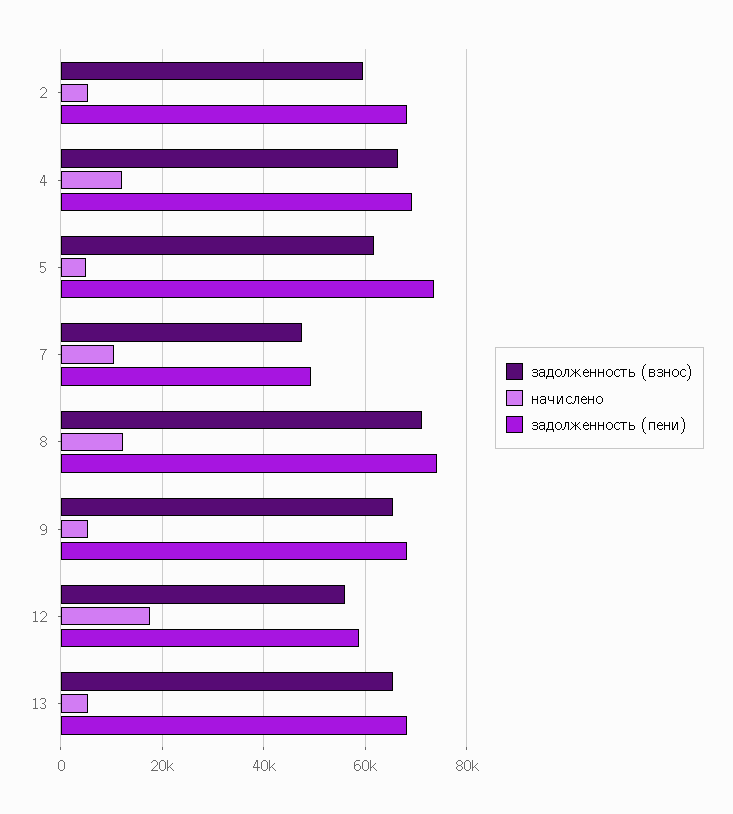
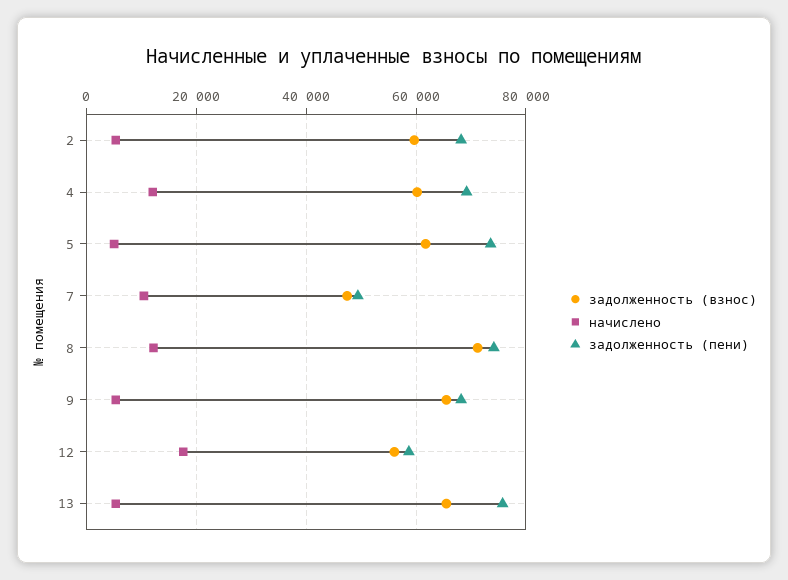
  {
    "задолженность (взнос)": {
      "2": 60000,
-     "4": 66000,
+     "4": 60000,
      "5": 62000,
      "7": 48000,
      "8": 72000,
      "9": 66000,
      "12": 56000,
      "13": 66000
    },
    "начислено": {
      "2": 6000,
      "4": 12000,
      "5": 6000,
      "7": 10000,
      "8": 12000,
      "9": 6000,
      "12": 18000,
      "13": 6000
    },
    "задолженность (пени)": {
      "2": 68000,
      "4": 70000,
      "5": 74000,
      "7": 50000,
      "8": 74000,
      "9": 68000,
      "12": 58000,
-     "13": 68000
+     "13": 76000
    }
  }

